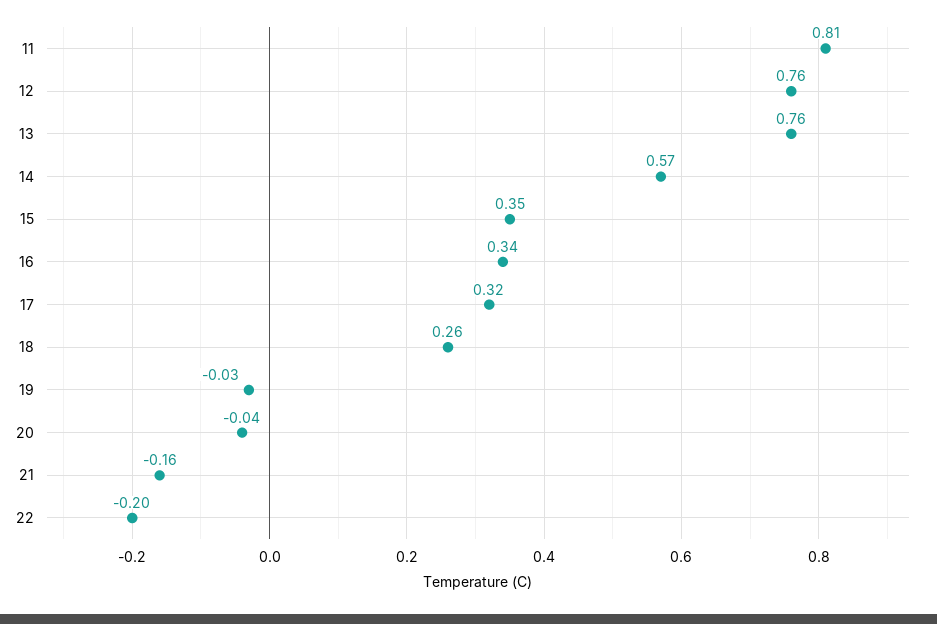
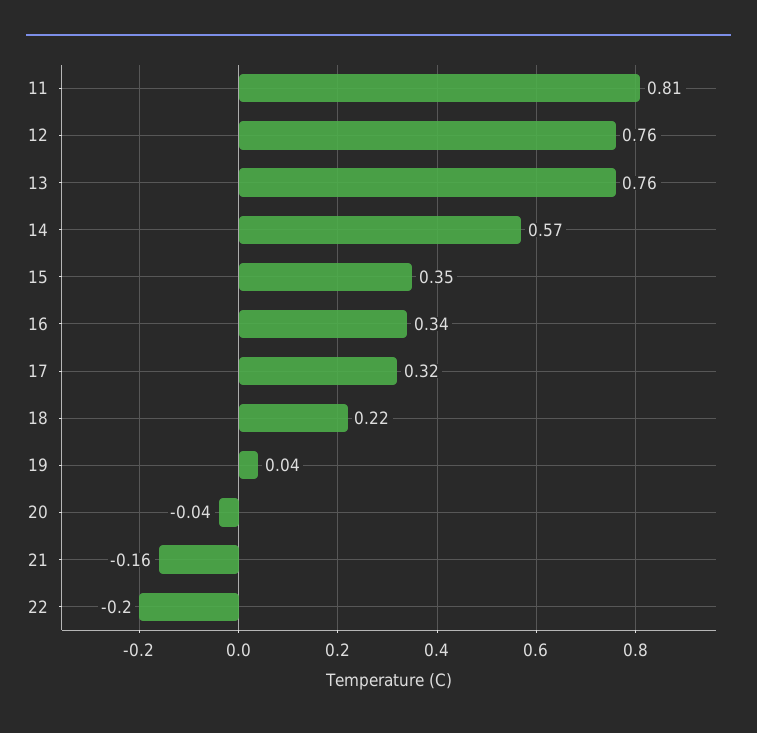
  {
    "11": 0.81,
    "12": 0.76,
    "13": 0.76,
    "14": 0.57,
    "15": 0.35,
    "16": 0.34,
    "17": 0.32,
-   "18": 0.26,
+   "18": 0.22,
-   "19": -0.03,
+   "19": 0.04,
    "20": -0.04,
    "21": -0.16,
    "22": -0.2
  }

